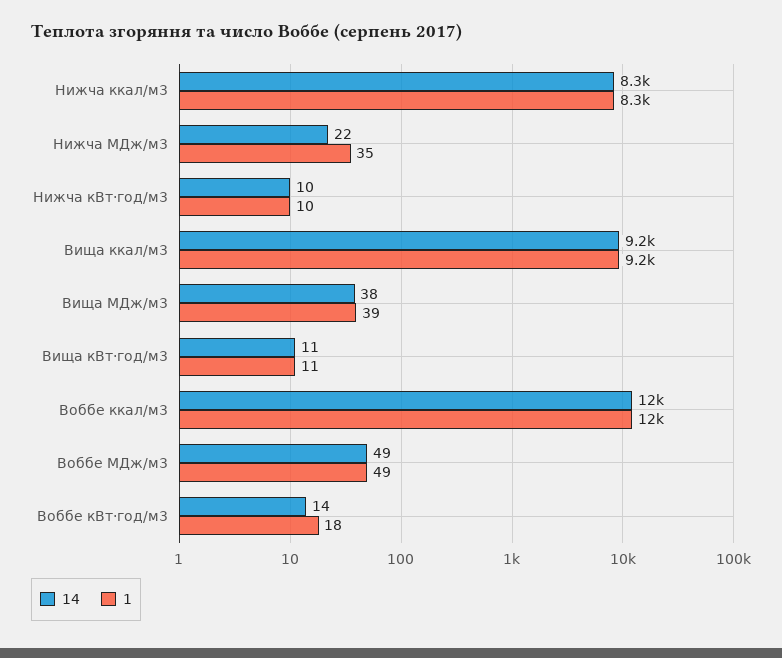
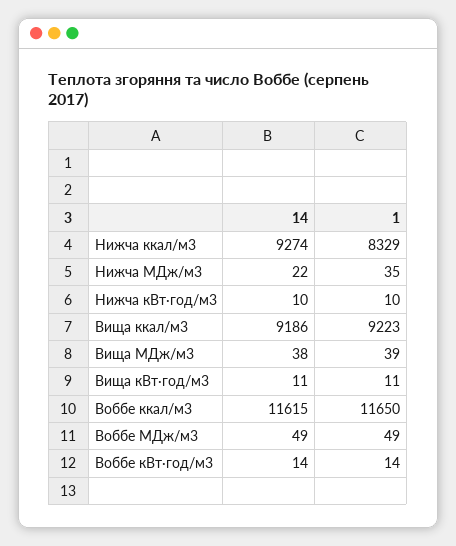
  {
    "14": {
-     "Нижча ккал/м3": 8300,
+     "Нижча ккал/м3": 9274,
      "Нижча МДж/м3": 22,
      "Нижча кВт·год/м3": 10,
      "Вища ккал/м3": 9186,
      "Вища МДж/м3": 38,
      "Вища кВт·год/м3": 11,
      "Воббе ккал/м3": 11615,
      "Воббе МДж/м3": 49,
      "Воббе кВт·год/м3": 14
    },
    "1": {
      "Нижча ккал/м3": 8329,
      "Нижча МДж/м3": 35,
      "Нижча кВт·год/м3": 10,
      "Вища ккал/м3": 9223,
      "Вища МДж/м3": 39,
      "Вища кВт·год/м3": 11,
      "Воббе ккал/м3": 11650,
      "Воббе МДж/м3": 49,
-     "Воббе кВт·год/м3": 18
+     "Воббе кВт·год/м3": 14
    }
  }

